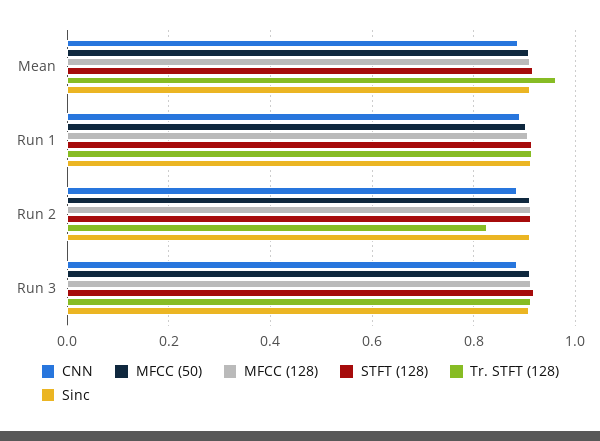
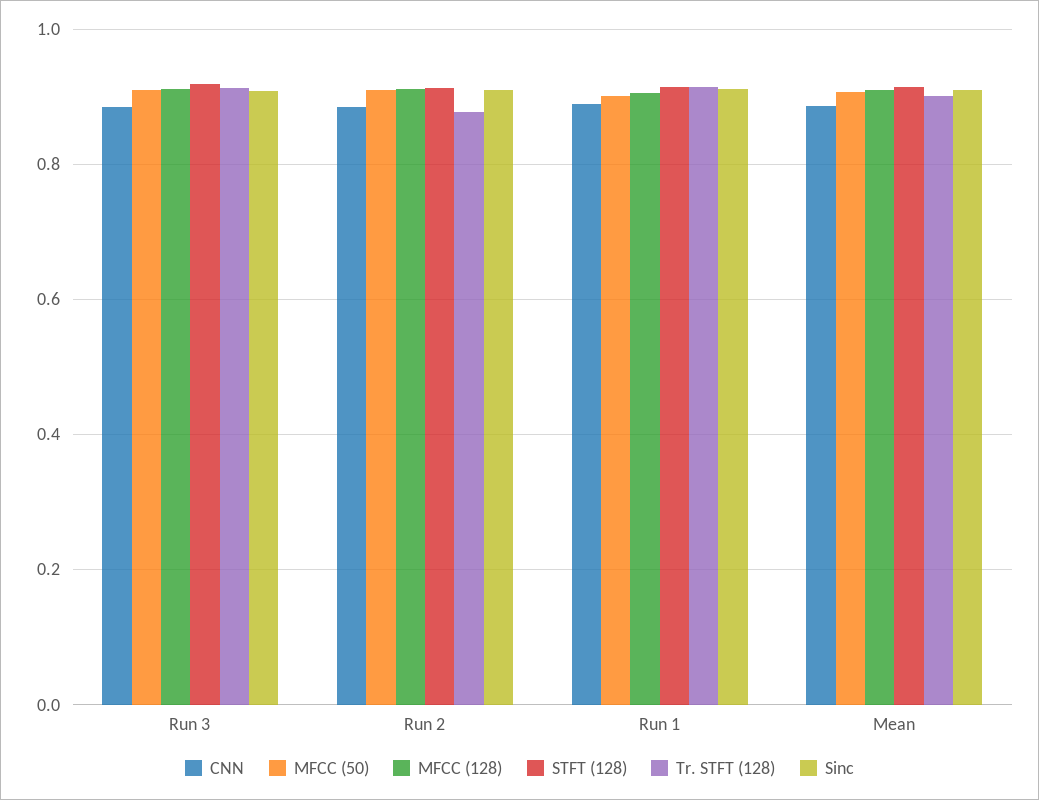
  {
    "CNN": {
      "Mean": 0.88,
      "Run 1": 0.9,
      "Run 2": 0.88,
      "Run 3": 0.88
    },
    "MFCC (50)": {
      "Mean": 0.9,
      "Run 1": 0.9,
      "Run 2": 0.92,
      "Run 3": 0.92
    },
    "MFCC (128)": {
      "Mean": 0.92,
      "Run 1": 0.9,
      "Run 2": 0.92,
      "Run 3": 0.92
    },
    "STFT (128)": {
      "Mean": 0.92,
      "Run 1": 0.92,
      "Run 2": 0.92,
      "Run 3": 0.92
    },
    "Tr. STFT (128)": {
-     "Mean": 0.96,
+     "Mean": 0.9,
      "Run 1": 0.92,
-     "Run 2": 0.82,
+     "Run 2": 0.88,
      "Run 3": 0.92
    },
    "Sinc": {
      "Mean": 0.92,
      "Run 1": 0.92,
      "Run 2": 0.92,
      "Run 3": 0.9
    }
  }

